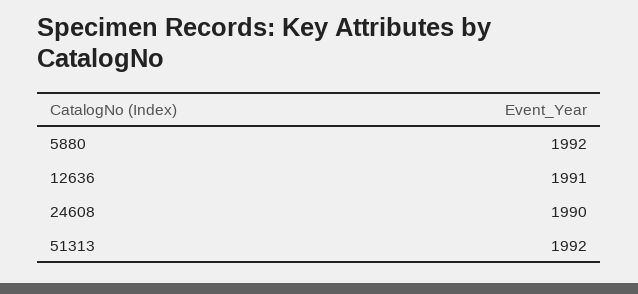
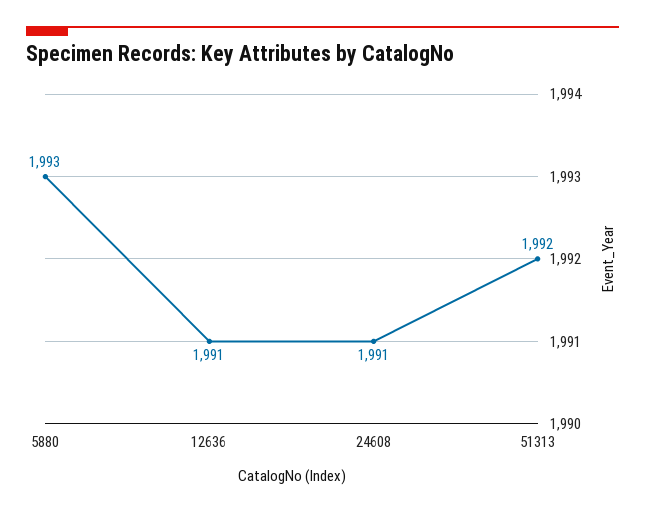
  {
-   "5880": 1992,
+   "5880": 1993,
    "12636": 1991,
-   "24608": 1990,
+   "24608": 1991,
    "51313": 1992
  }

